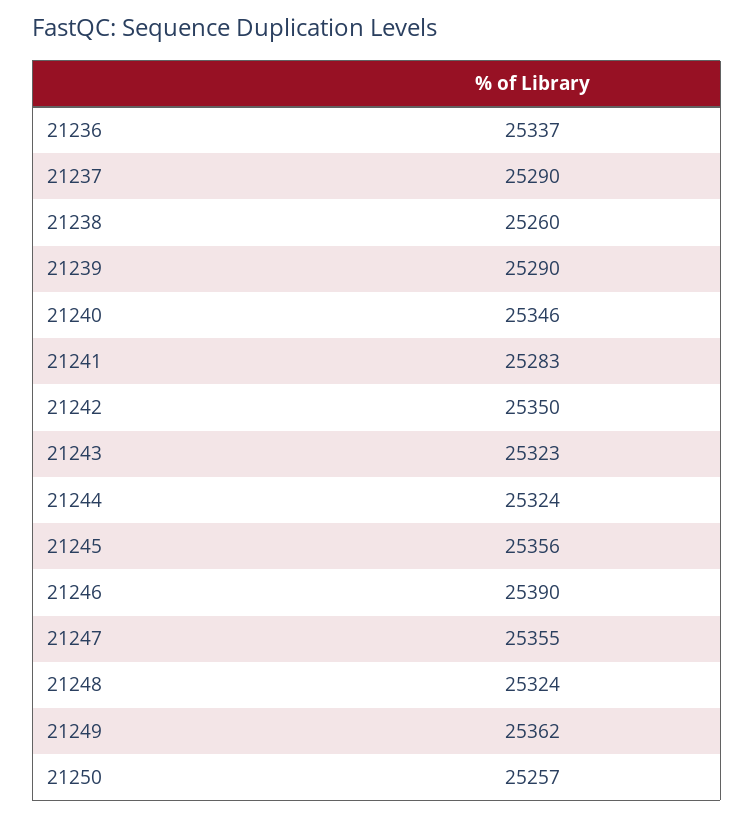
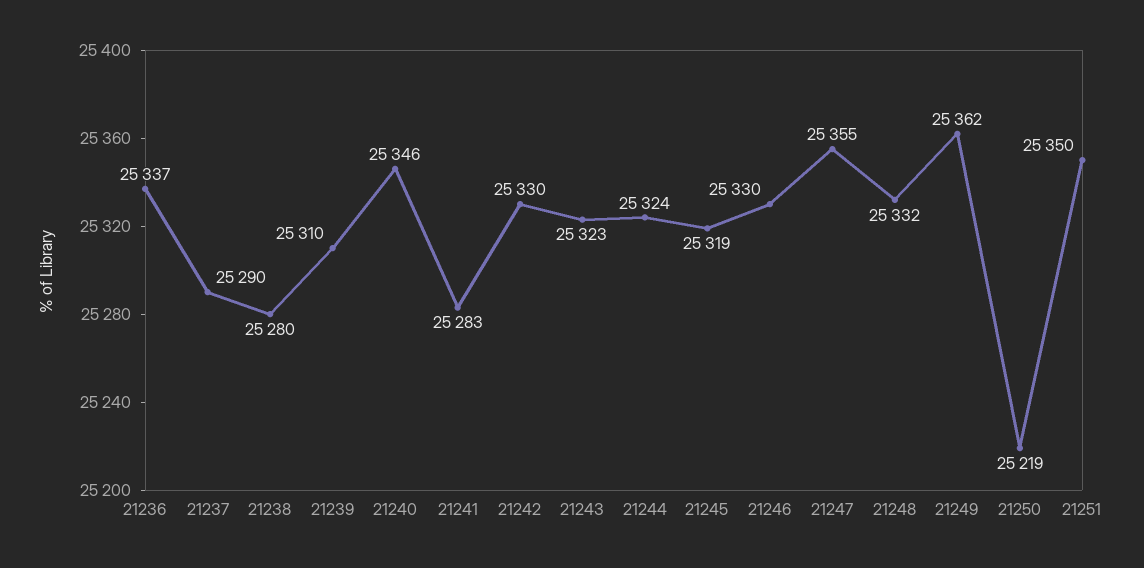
  {
    "21236": 25337,
    "21237": 25290,
-   "21238": 25260,
+   "21238": 25280,
-   "21239": 25290,
+   "21239": 25310,
    "21240": 25346,
    "21241": 25283,
-   "21242": 25350,
+   "21242": 25330,
    "21243": 25323,
    "21244": 25324,
-   "21245": 25356,
+   "21245": 25319,
-   "21246": 25390,
+   "21246": 25330,
    "21247": 25355,
-   "21248": 25324,
+   "21248": 25332,
    "21249": 25362,
-   "21250": 25257
+   "21250": 25219,
+   "21251": 25350
  }

